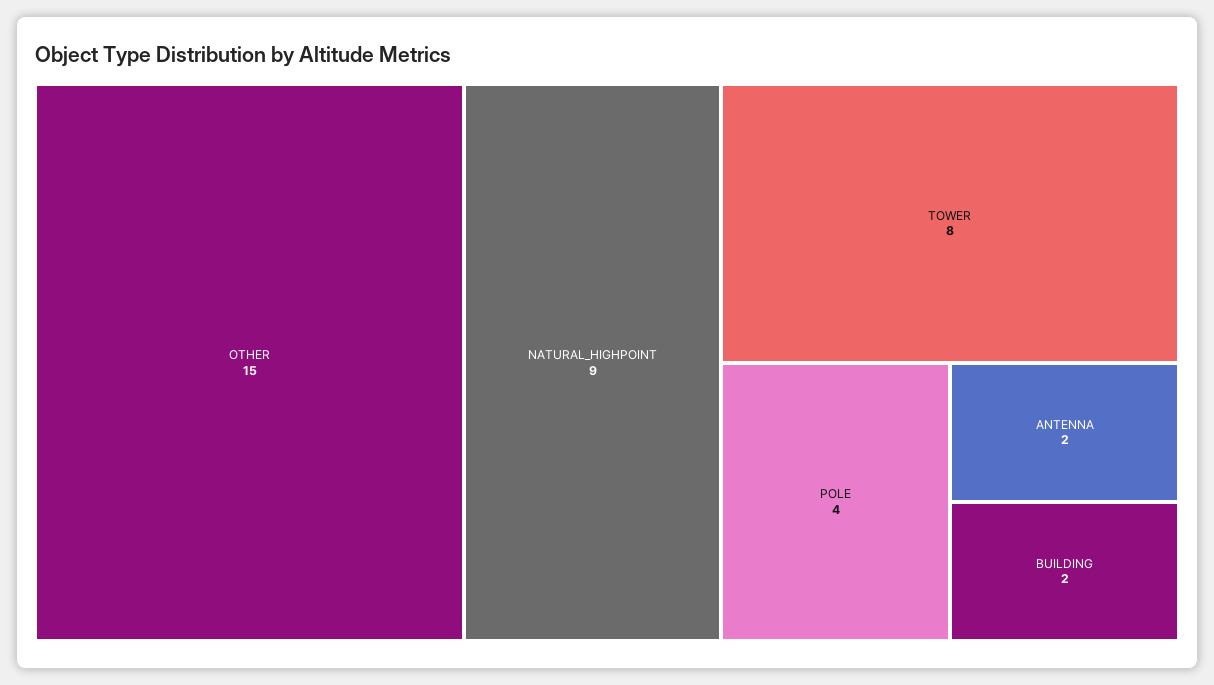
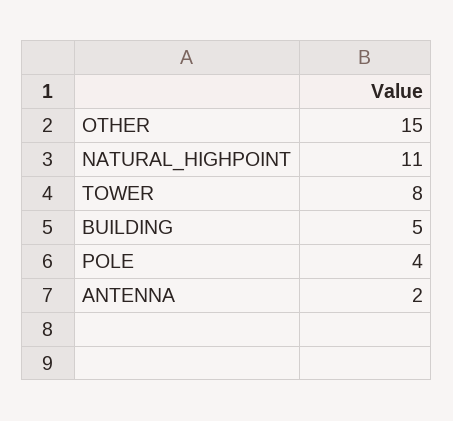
  {
    "OTHER": 15,
-   "NATURAL_HIGHPOINT": 9,
+   "NATURAL_HIGHPOINT": 11,
    "TOWER": 8,
    "POLE": 4,
    "ANTENNA": 2,
-   "BUILDING": 2
+   "BUILDING": 5
  }

